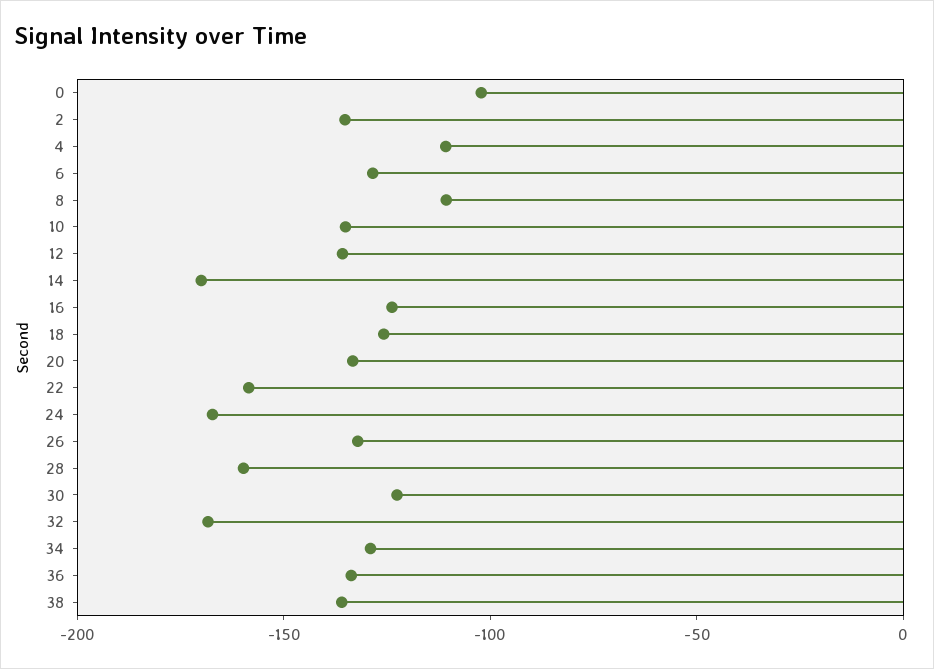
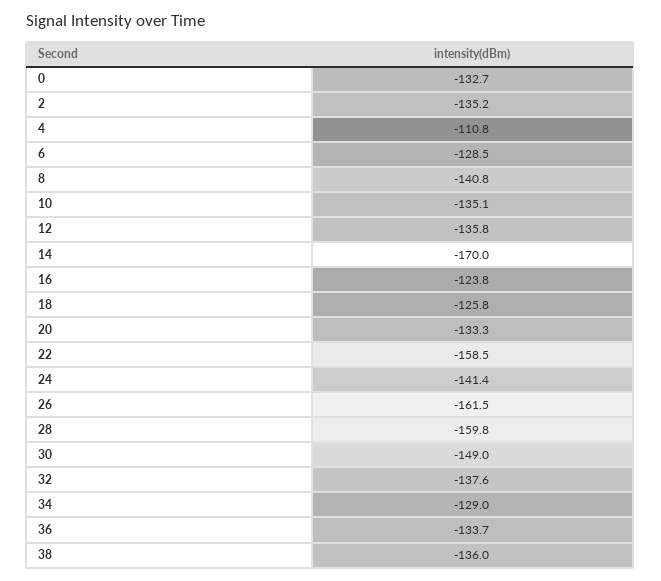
  {
-   "0": -100,
+   "0": -132.7,
    "2": -135.2,
    "4": -110.8,
    "6": -128.5,
-   "8": -110,
+   "8": -140.8,
    "10": -135.1,
    "12": -135.8,
    "14": -170,
    "16": -123.8,
    "18": -125.8,
    "20": -133.3,
    "22": -158.5,
-   "24": -170,
+   "24": -141.4,
-   "26": -130,
+   "26": -161.5,
    "28": -159.8,
-   "30": -120,
+   "30": -149,
-   "32": -170,
+   "32": -137.6,
    "34": -129,
    "36": -133.7,
    "38": -136
  }

